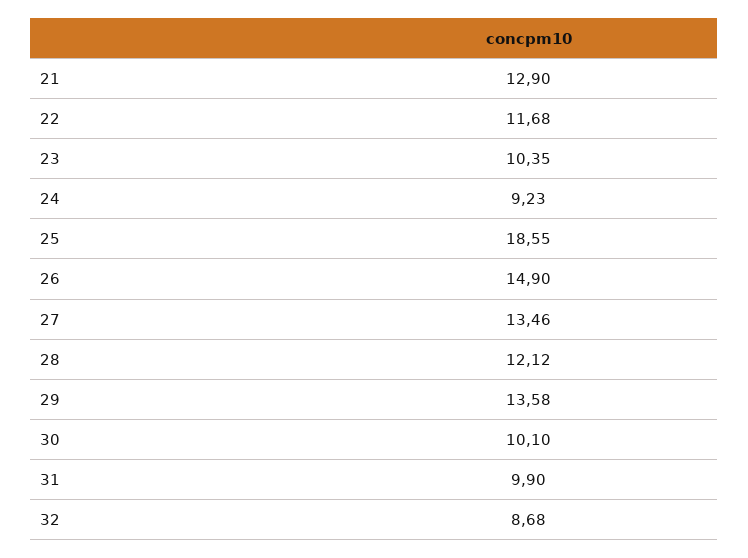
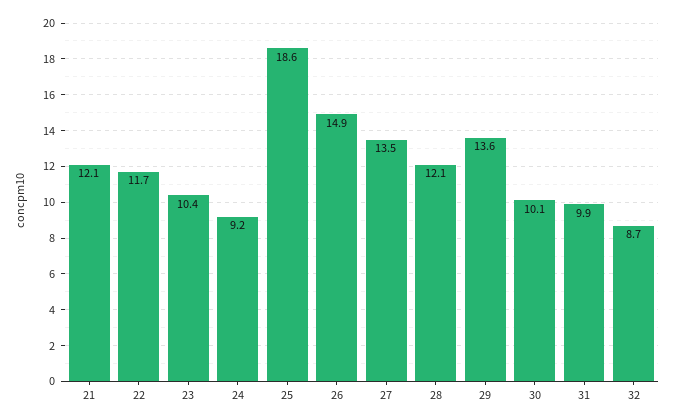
  {
-   "21": 12.9,
+   "21": 12.1,
    "22": 11.68,
    "23": 10.35,
    "24": 9.23,
    "25": 18.55,
    "26": 14.9,
    "27": 13.46,
    "28": 12.12,
    "29": 13.58,
    "30": 10.1,
    "31": 9.9,
    "32": 8.68
  }

